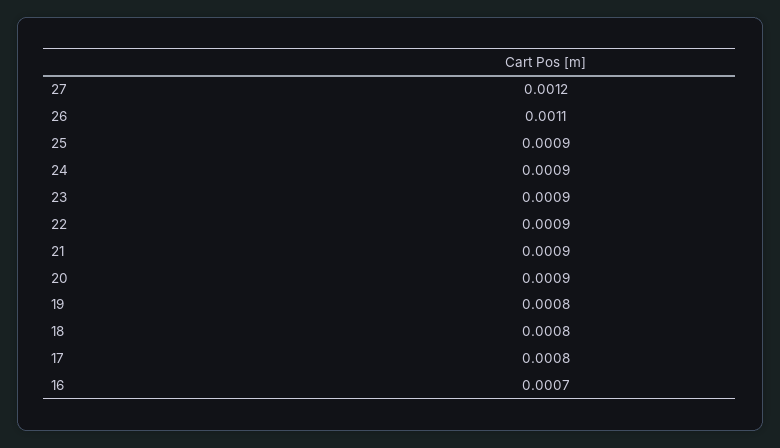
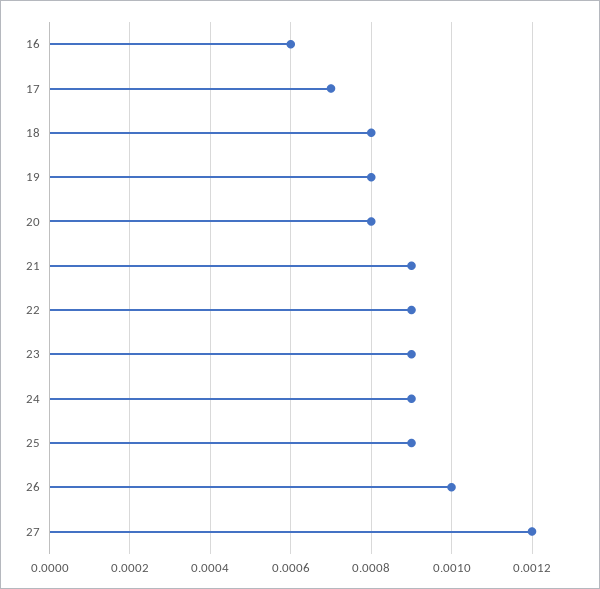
  {
    "27": 0.0012,
-   "26": 0.0011,
+   "26": 0.001,
    "25": 0.0009,
    "24": 0.0009,
    "23": 0.0009,
    "22": 0.0009,
    "21": 0.0009,
-   "20": 0.0009,
+   "20": 0.0008,
    "19": 0.0008,
    "18": 0.0008,
-   "17": 0.0008,
+   "17": 0.0007,
-   "16": 0.0007
+   "16": 0.0006
  }

